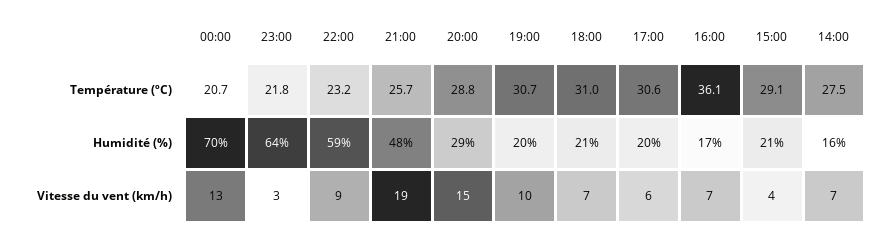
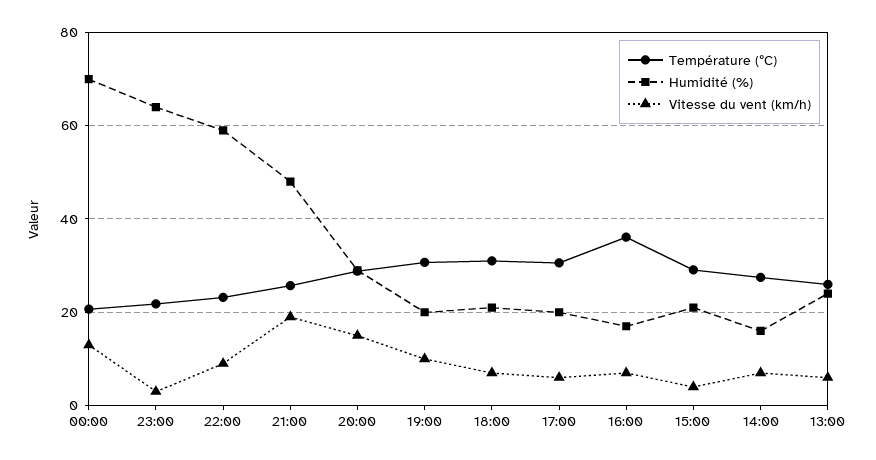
  {
    "Température (ºC)": {
      "00:00": 20.7,
      "23:00": 21.8,
      "22:00": 23.2,
      "21:00": 25.7,
      "20:00": 28.8,
      "19:00": 30.7,
      "18:00": 31,
      "17:00": 30.6,
      "16:00": 36.1,
      "15:00": 29.1,
-     "14:00": 27.5
+     "14:00": 27.5,
+     "13:00": 26
    },
    "Humidité (%)": {
      "00:00": 70,
      "23:00": 64,
      "22:00": 59,
      "21:00": 48,
      "20:00": 29,
      "19:00": 20,
      "18:00": 21,
      "17:00": 20,
      "16:00": 17,
      "15:00": 21,
-     "14:00": 16
+     "14:00": 16,
+     "13:00": 24
    },
    "Vitesse du vent (km/h)": {
      "00:00": 13,
      "23:00": 3,
      "22:00": 9,
      "21:00": 19,
      "20:00": 15,
      "19:00": 10,
      "18:00": 7,
      "17:00": 6,
      "16:00": 7,
      "15:00": 4,
-     "14:00": 7
+     "14:00": 7,
+     "13:00": 6
    }
  }

